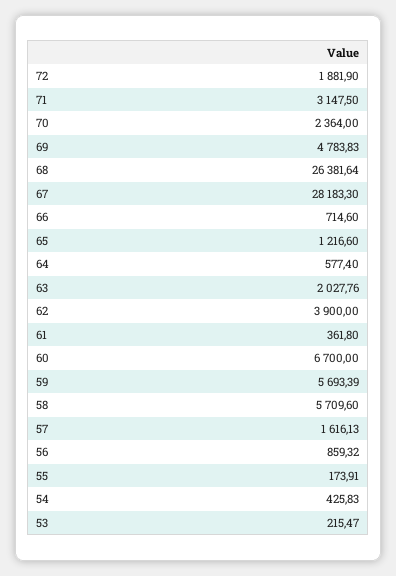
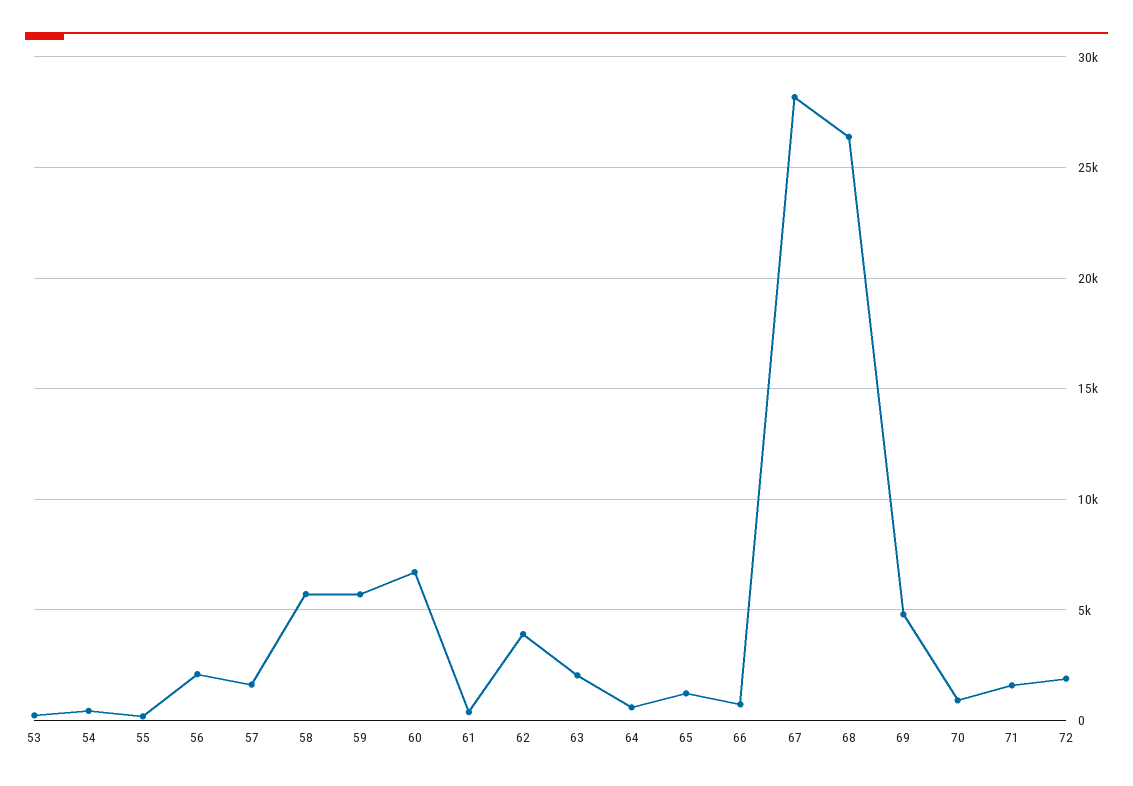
  {
    "72": 1881.9,
-   "71": 3147.5,
+   "71": 1500,
-   "70": 2364,
+   "70": 1000,
    "69": 4783.83,
    "68": 26381.64,
    "67": 28183.3,
    "66": 714.6,
    "65": 1216.6,
    "64": 577.4,
    "63": 2027.76,
    "62": 3900,
    "61": 361.8,
    "60": 6700,
    "59": 5693.39,
    "58": 5709.6,
    "57": 1616.13,
-   "56": 859.32,
+   "56": 2000,
    "55": 173.91,
    "54": 425.83,
    "53": 215.47
  }

